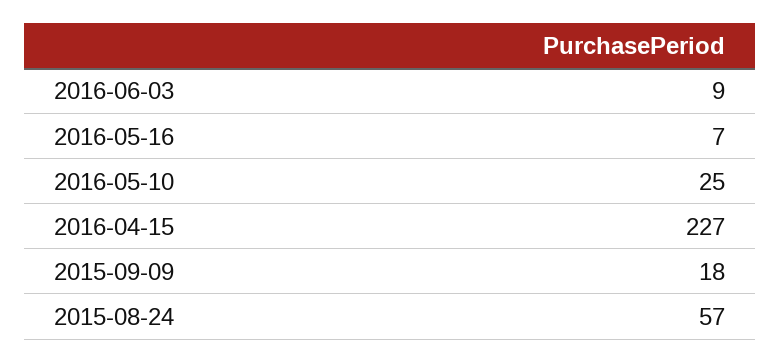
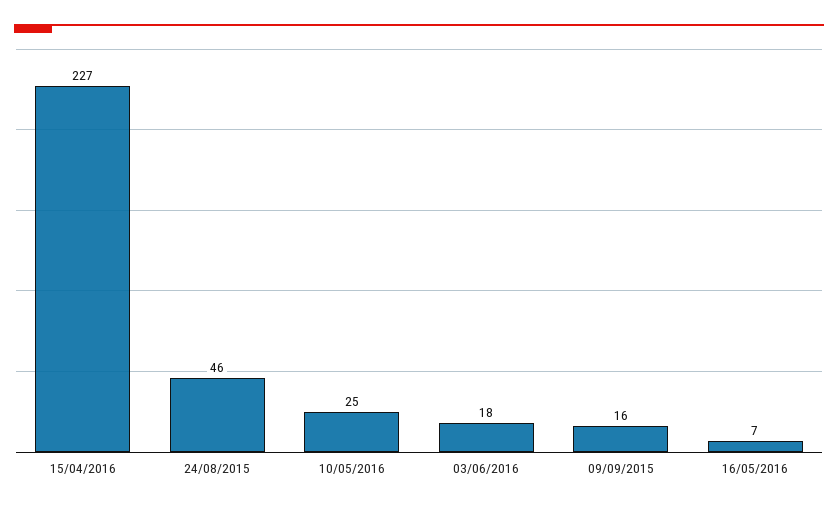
  {
-   "2016-06-03": 9,
+   "2016-06-03": 18,
    "2016-05-16": 7,
    "2016-05-10": 25,
    "2016-04-15": 227,
-   "2015-09-09": 18,
+   "2015-09-09": 16,
-   "2015-08-24": 57
+   "2015-08-24": 46
  }

